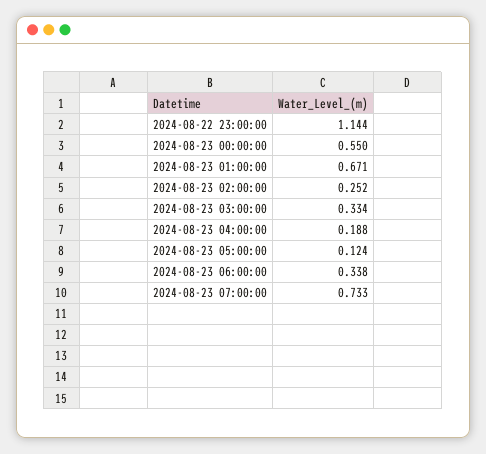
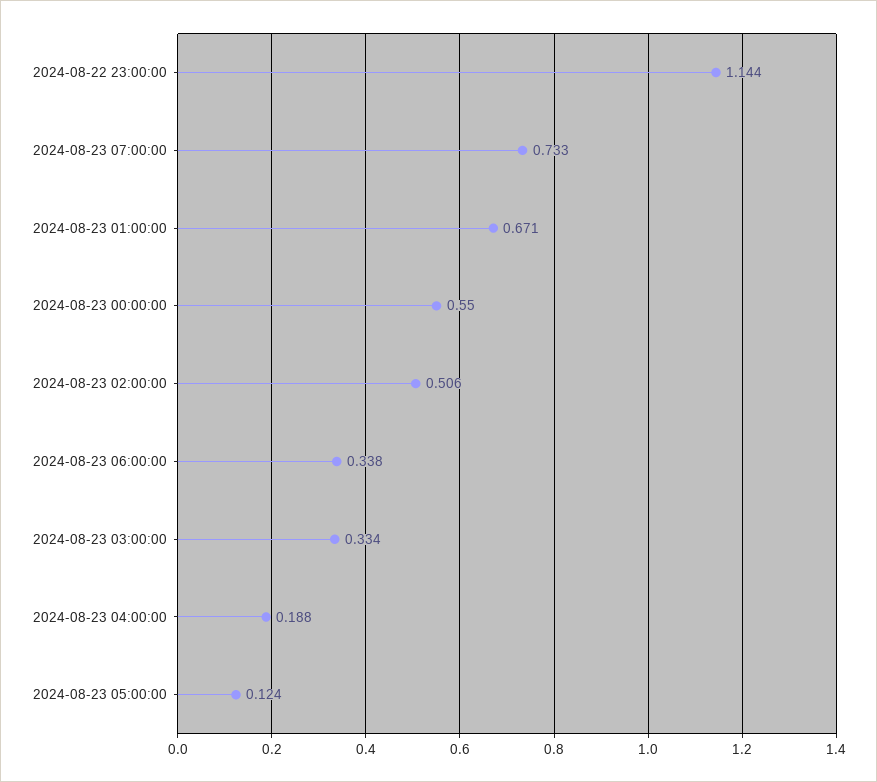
  {
    "2024-08-22 23:00:00": 1.144,
    "2024-08-23 00:00:00": 0.55,
    "2024-08-23 01:00:00": 0.671,
-   "2024-08-23 02:00:00": 0.252,
+   "2024-08-23 02:00:00": 0.506,
    "2024-08-23 03:00:00": 0.334,
    "2024-08-23 04:00:00": 0.188,
    "2024-08-23 05:00:00": 0.124,
    "2024-08-23 06:00:00": 0.338,
    "2024-08-23 07:00:00": 0.733
  }

